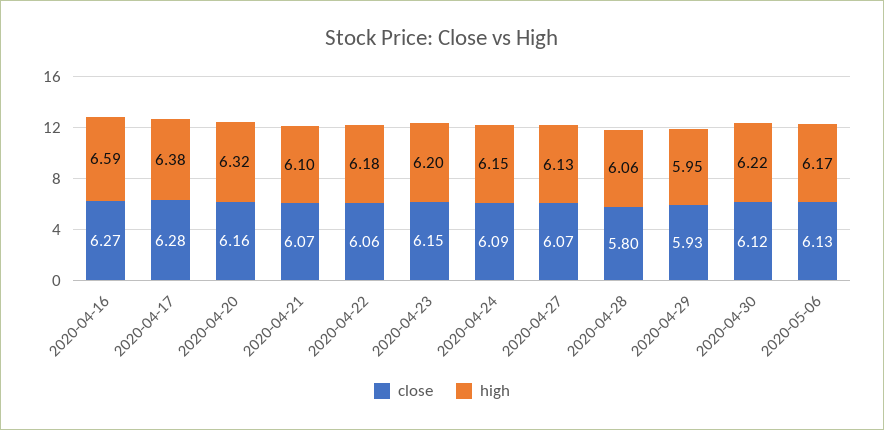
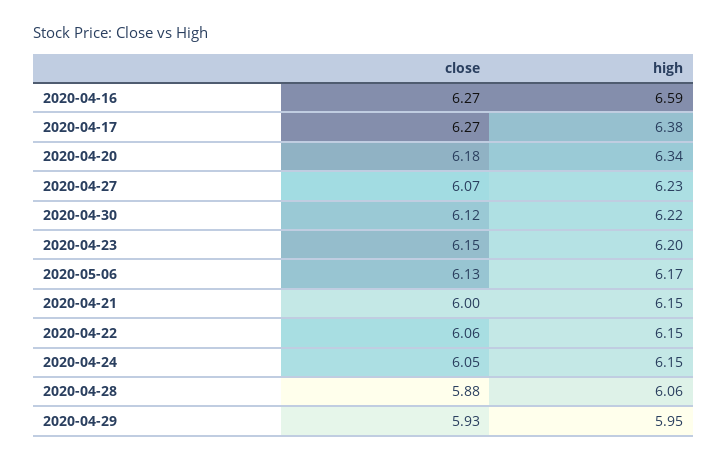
  {
    "close": {
      "2020-04-16": 6.27,
-     "2020-04-17": 6.28,
+     "2020-04-17": 6.27,
-     "2020-04-20": 6.16,
+     "2020-04-20": 6.18,
-     "2020-04-21": 6.07,
+     "2020-04-21": 6,
      "2020-04-22": 6.06,
      "2020-04-23": 6.15,
-     "2020-04-24": 6.09,
+     "2020-04-24": 6.05,
      "2020-04-27": 6.07,
-     "2020-04-28": 5.8,
+     "2020-04-28": 5.88,
      "2020-04-29": 5.93,
      "2020-04-30": 6.12,
      "2020-05-06": 6.13
    },
    "high": {
      "2020-04-16": 6.59,
      "2020-04-17": 6.38,
-     "2020-04-20": 6.32,
+     "2020-04-20": 6.34,
-     "2020-04-21": 6.1,
+     "2020-04-21": 6.15,
-     "2020-04-22": 6.18,
+     "2020-04-22": 6.15,
      "2020-04-23": 6.2,
      "2020-04-24": 6.15,
-     "2020-04-27": 6.13,
+     "2020-04-27": 6.23,
      "2020-04-28": 6.06,
      "2020-04-29": 5.95,
      "2020-04-30": 6.22,
      "2020-05-06": 6.17
    }
  }

